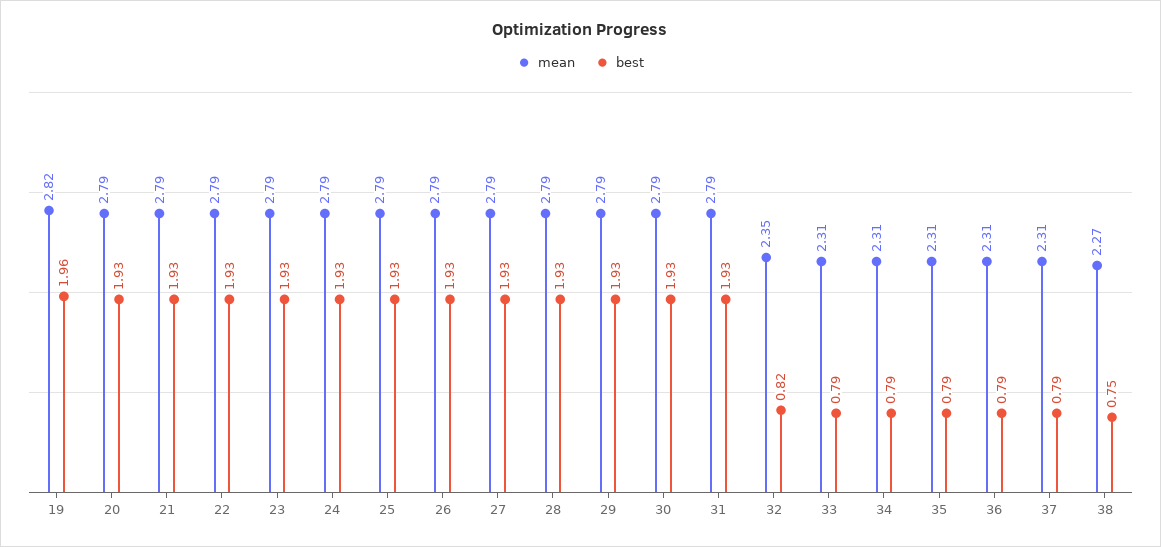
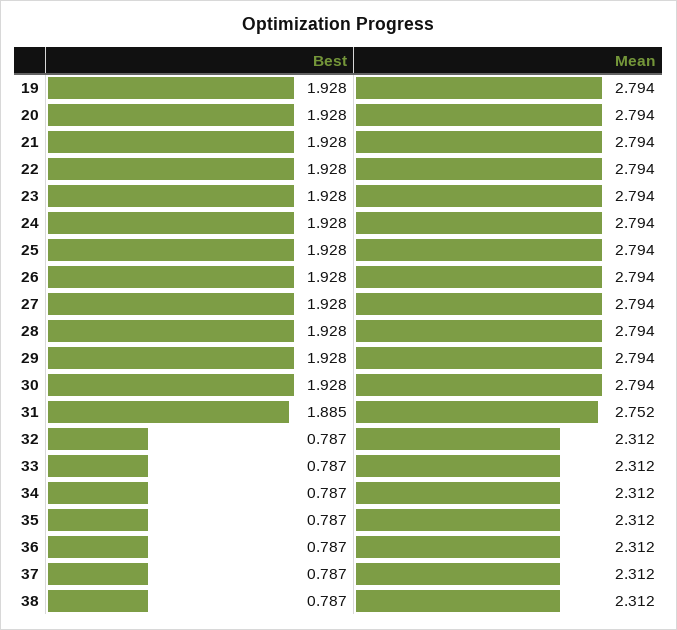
  {
    "mean": {
-     "19": 2.82,
+     "19": 2.794,
      "20": 2.794,
      "21": 2.794,
      "22": 2.794,
      "23": 2.794,
      "24": 2.794,
      "25": 2.794,
      "26": 2.794,
      "27": 2.794,
      "28": 2.794,
      "29": 2.794,
      "30": 2.794,
-     "31": 2.79,
+     "31": 2.752,
-     "32": 2.35,
+     "32": 2.312,
      "33": 2.312,
      "34": 2.312,
      "35": 2.312,
      "36": 2.312,
      "37": 2.312,
-     "38": 2.27
+     "38": 2.312
    },
    "best": {
-     "19": 1.96,
+     "19": 1.928,
      "20": 1.928,
      "21": 1.928,
      "22": 1.928,
      "23": 1.928,
      "24": 1.928,
      "25": 1.928,
      "26": 1.928,
      "27": 1.928,
      "28": 1.928,
      "29": 1.928,
      "30": 1.928,
-     "31": 1.93,
+     "31": 1.885,
-     "32": 0.82,
+     "32": 0.787,
      "33": 0.787,
      "34": 0.787,
      "35": 0.787,
      "36": 0.787,
      "37": 0.787,
-     "38": 0.75
+     "38": 0.787
    }
  }

